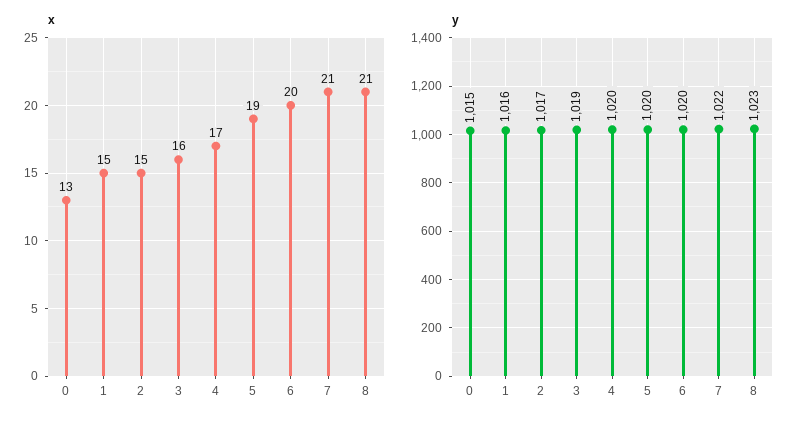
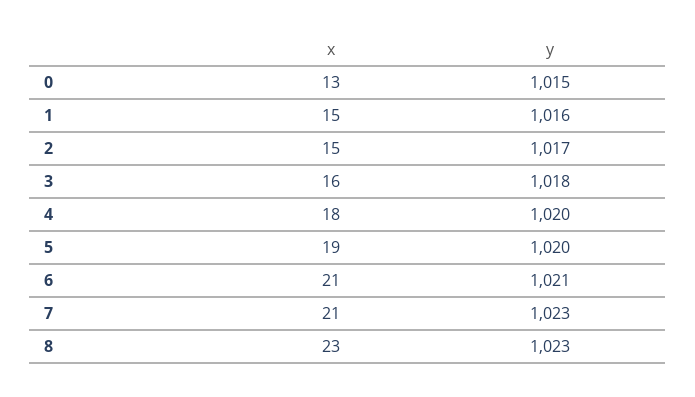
  {
    "x": {
      "0": 13,
      "1": 15,
      "2": 15,
      "3": 16,
-     "4": 17,
+     "4": 18,
      "5": 19,
-     "6": 20,
+     "6": 21,
      "7": 21,
-     "8": 21
+     "8": 23
    },
    "y": {
      "0": 1015,
      "1": 1016,
      "2": 1017,
-     "3": 1019,
+     "3": 1018,
      "4": 1020,
      "5": 1020,
-     "6": 1020,
+     "6": 1021,
-     "7": 1022,
+     "7": 1023,
      "8": 1023
    }
  }

